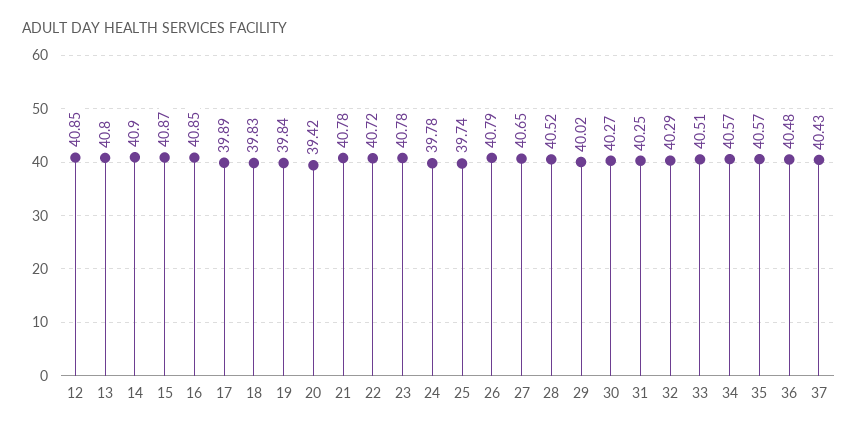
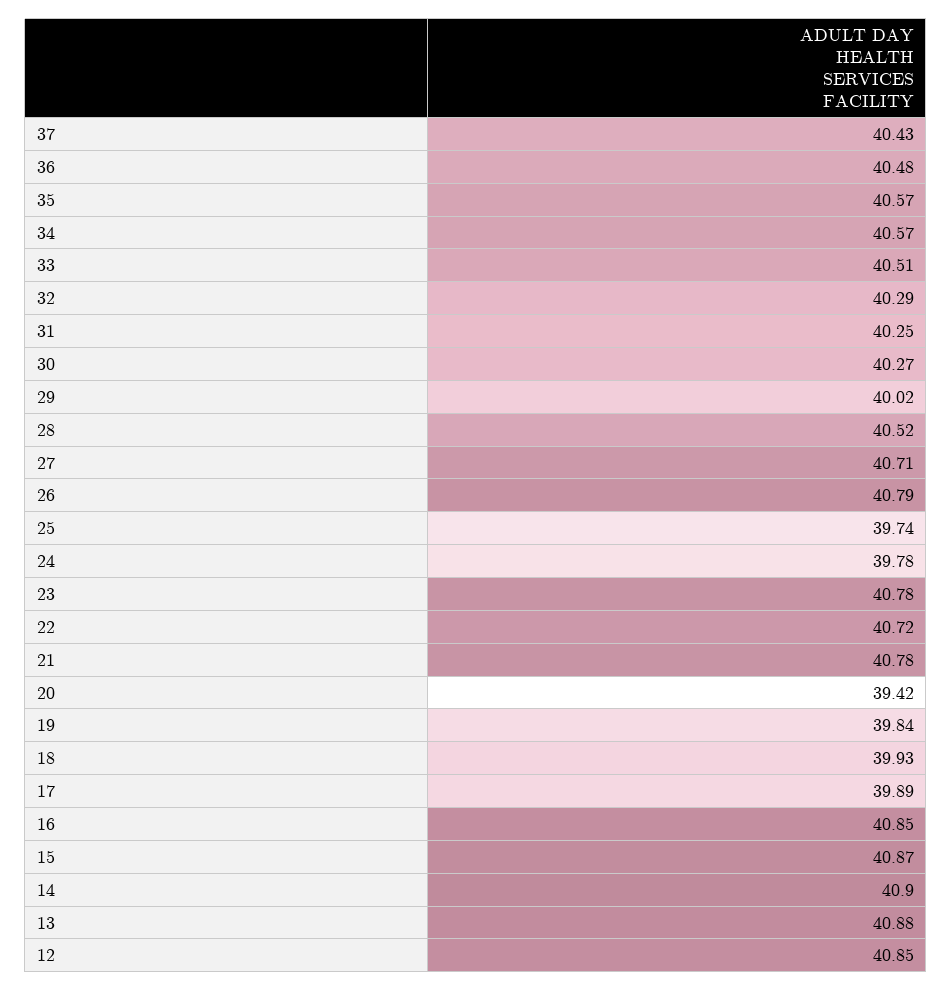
  {
    "12": 40.85,
-   "13": 40.8,
+   "13": 40.88,
    "14": 40.9,
    "15": 40.87,
    "16": 40.85,
    "17": 39.89,
-   "18": 39.83,
+   "18": 39.93,
    "19": 39.84,
    "20": 39.42,
    "21": 40.78,
    "22": 40.72,
    "23": 40.78,
    "24": 39.78,
    "25": 39.74,
    "26": 40.79,
-   "27": 40.65,
+   "27": 40.71,
    "28": 40.52,
    "29": 40.02,
    "30": 40.27,
    "31": 40.25,
    "32": 40.29,
    "33": 40.51,
    "34": 40.57,
    "35": 40.57,
    "36": 40.48,
    "37": 40.43
  }

